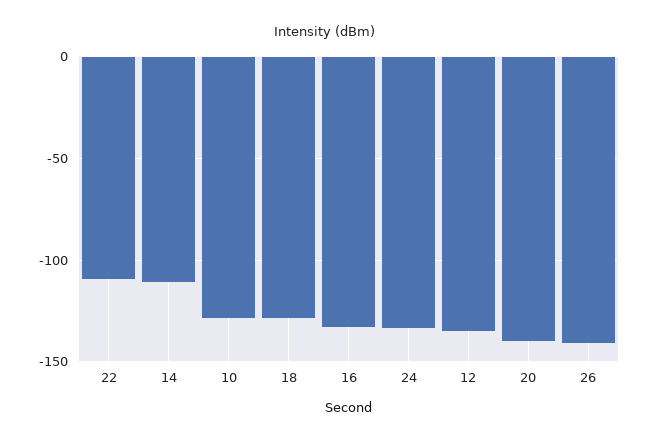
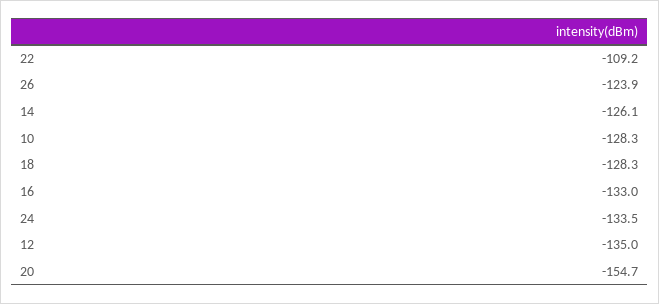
  {
    "22": -109.2,
-   "14": -110,
+   "14": -126.1,
    "10": -128.3,
    "18": -128.3,
    "16": -133,
    "24": -133.5,
    "12": -135,
-   "20": -140,
+   "20": -154.7,
-   "26": -140
+   "26": -123.9
  }

